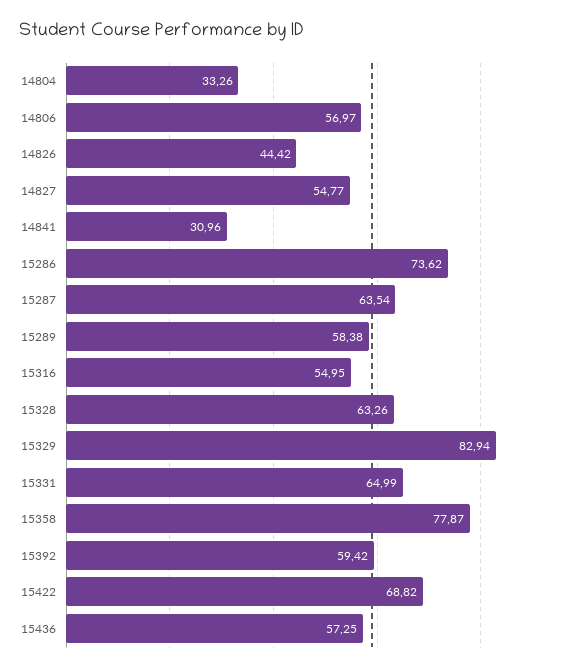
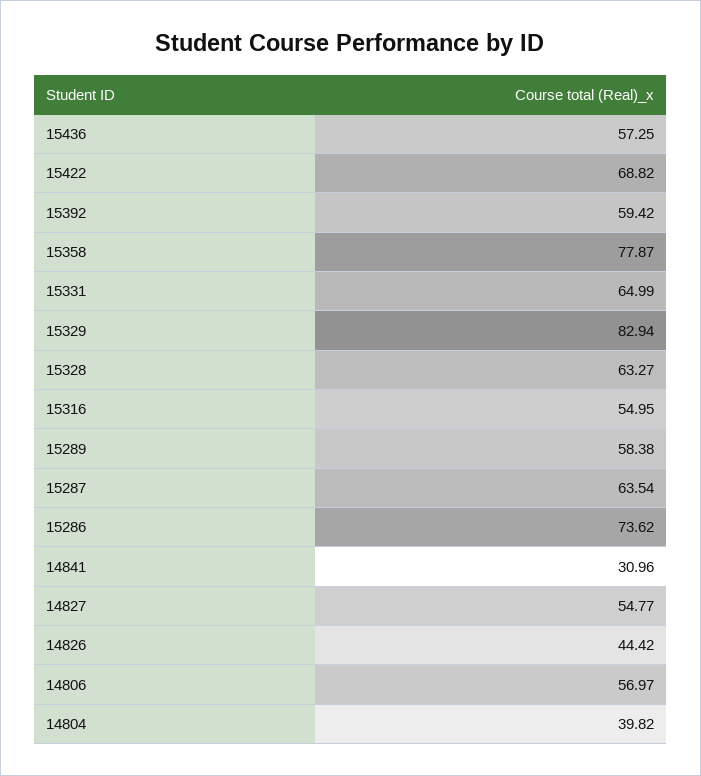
  {
-   "14804": 33.26,
+   "14804": 39.82,
    "14806": 56.97,
    "14826": 44.42,
    "14827": 54.77,
    "14841": 30.96,
    "15286": 73.62,
    "15287": 63.54,
    "15289": 58.38,
    "15316": 54.95,
-   "15328": 63.26,
+   "15328": 63.27,
    "15329": 82.94,
    "15331": 64.99,
    "15358": 77.87,
    "15392": 59.42,
    "15422": 68.82,
    "15436": 57.25
  }

